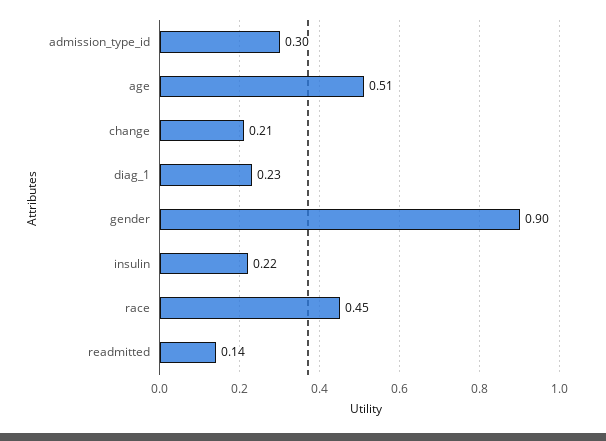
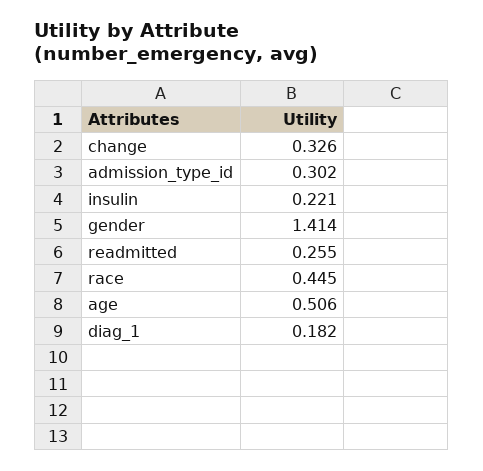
  {
    "admission_type_id": 0.302,
    "age": 0.506,
-   "change": 0.21,
+   "change": 0.326,
-   "diag_1": 0.23,
+   "diag_1": 0.182,
-   "gender": 0.9,
+   "gender": 1.414,
    "insulin": 0.221,
    "race": 0.445,
-   "readmitted": 0.14
+   "readmitted": 0.255
  }

